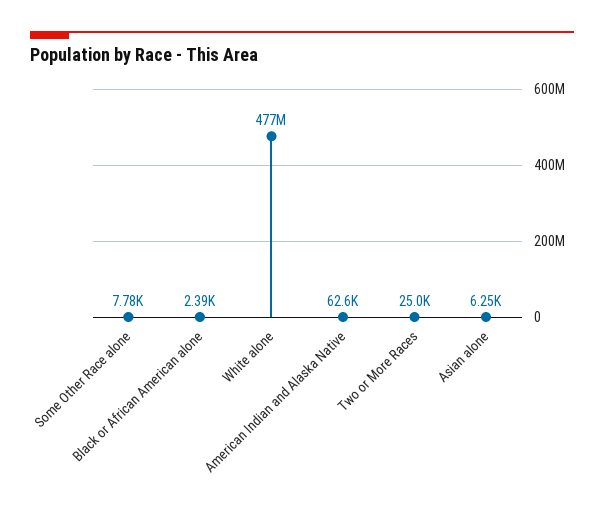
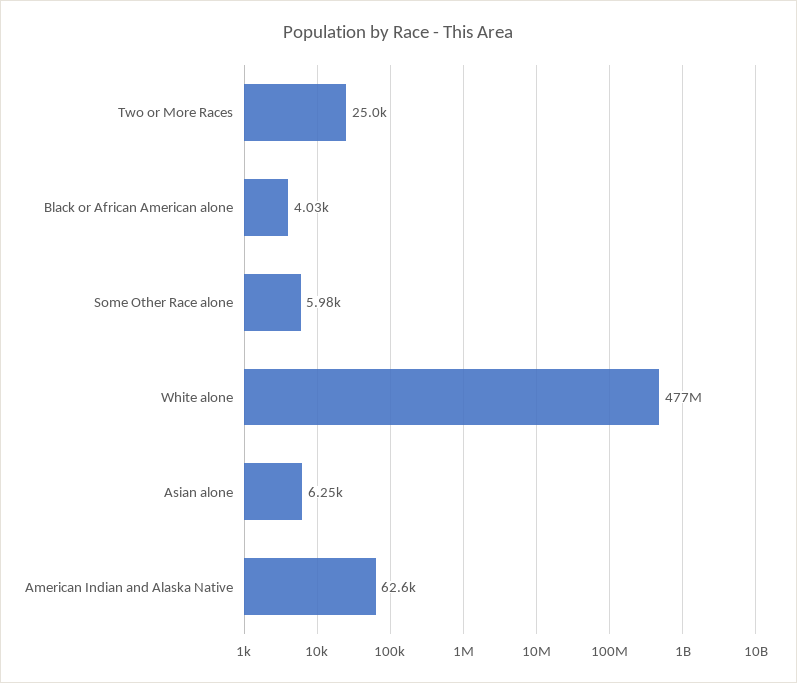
  {
-   "Some Other Race alone": 7780,
+   "Some Other Race alone": 5980,
-   "Black or African American alone": 2390,
+   "Black or African American alone": 4030,
    "White alone": 477000000,
    "American Indian and Alaska Native": 62600,
    "Two or More Races": 25000,
    "Asian alone": 6250
  }

